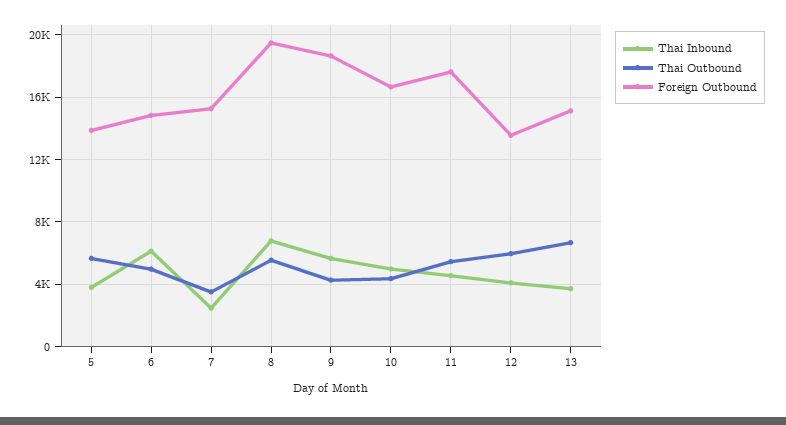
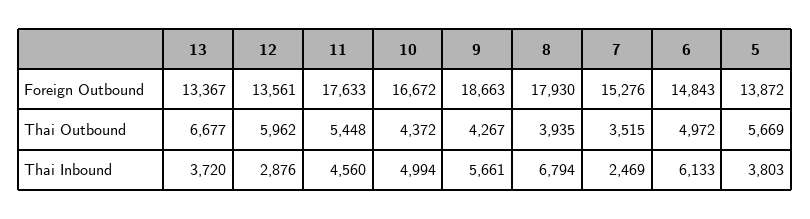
  {
    "Thai Inbound": {
      "5": 3803,
      "6": 6133,
      "7": 2469,
      "8": 6794,
      "9": 5661,
      "10": 4994,
      "11": 4560,
-     "12": 4000,
+     "12": 2876,
      "13": 3720
    },
    "Thai Outbound": {
      "5": 5669,
      "6": 4972,
      "7": 3515,
-     "8": 5500,
+     "8": 3935,
      "9": 4267,
      "10": 4372,
      "11": 5448,
      "12": 5962,
      "13": 6677
    },
    "Foreign Outbound": {
      "5": 13872,
      "6": 14843,
      "7": 15276,
-     "8": 19500,
+     "8": 17930,
      "9": 18663,
      "10": 16672,
      "11": 17633,
      "12": 13561,
-     "13": 15000
+     "13": 13367
    }
  }

